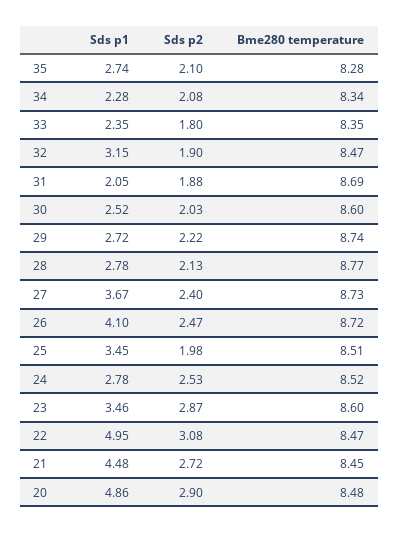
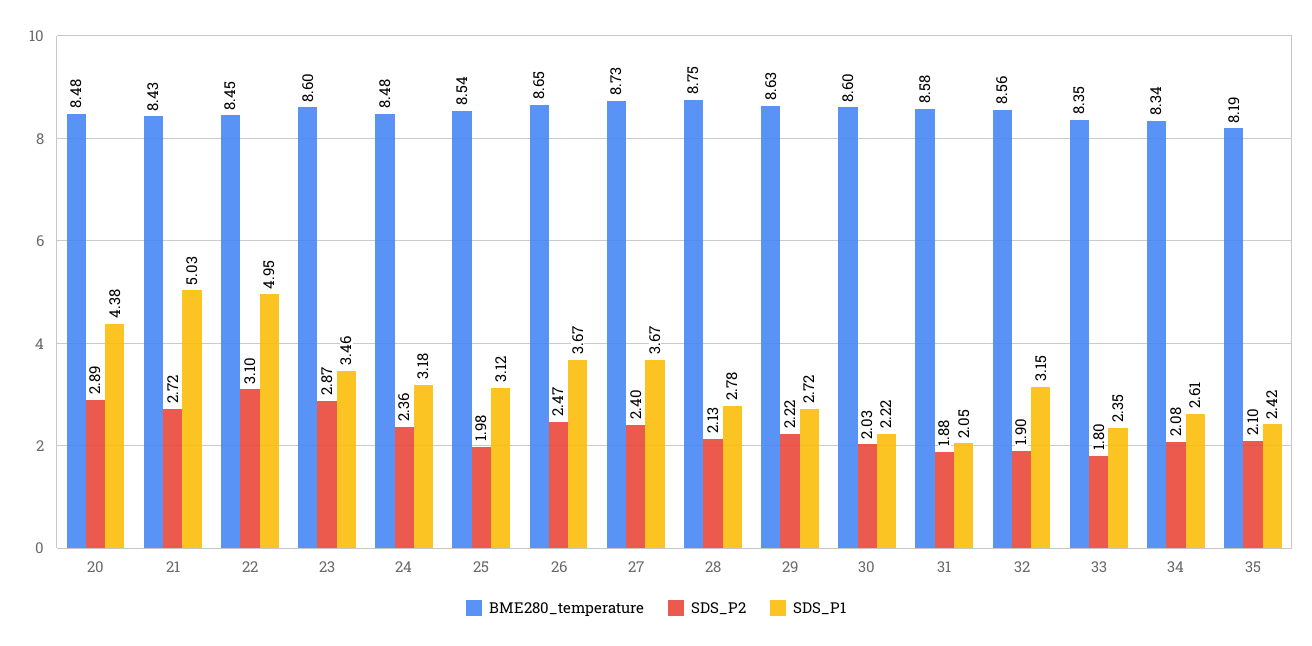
  {
    "Sds p1": {
-     "35": 2.74,
+     "35": 2.42,
-     "34": 2.28,
+     "34": 2.61,
      "33": 2.35,
      "32": 3.15,
      "31": 2.05,
-     "30": 2.52,
+     "30": 2.22,
      "29": 2.72,
      "28": 2.78,
      "27": 3.67,
-     "26": 4.1,
+     "26": 3.67,
-     "25": 3.45,
+     "25": 3.12,
-     "24": 2.78,
+     "24": 3.18,
      "23": 3.46,
      "22": 4.95,
-     "21": 4.48,
+     "21": 5.03,
-     "20": 4.86
+     "20": 4.38
    },
    "Sds p2": {
      "35": 2.1,
      "34": 2.08,
      "33": 1.8,
      "32": 1.9,
      "31": 1.88,
      "30": 2.03,
      "29": 2.22,
      "28": 2.13,
      "27": 2.4,
      "26": 2.47,
      "25": 1.98,
-     "24": 2.53,
+     "24": 2.36,
      "23": 2.87,
-     "22": 3.08,
+     "22": 3.1,
      "21": 2.72,
-     "20": 2.9
+     "20": 2.89
    },
    "Bme280 temperature": {
-     "35": 8.28,
+     "35": 8.19,
      "34": 8.34,
      "33": 8.35,
-     "32": 8.47,
+     "32": 8.56,
-     "31": 8.69,
+     "31": 8.58,
      "30": 8.6,
-     "29": 8.74,
+     "29": 8.63,
-     "28": 8.77,
+     "28": 8.75,
      "27": 8.73,
-     "26": 8.72,
+     "26": 8.65,
-     "25": 8.51,
+     "25": 8.54,
-     "24": 8.52,
+     "24": 8.48,
      "23": 8.6,
-     "22": 8.47,
+     "22": 8.45,
-     "21": 8.45,
+     "21": 8.43,
      "20": 8.48
    }
  }

